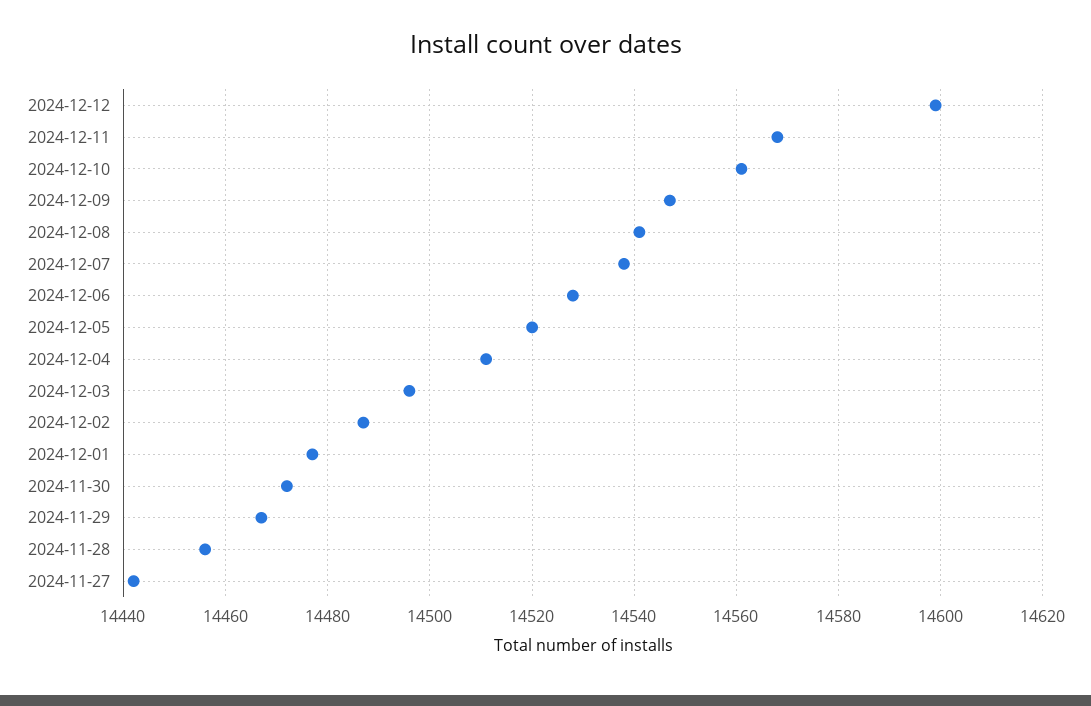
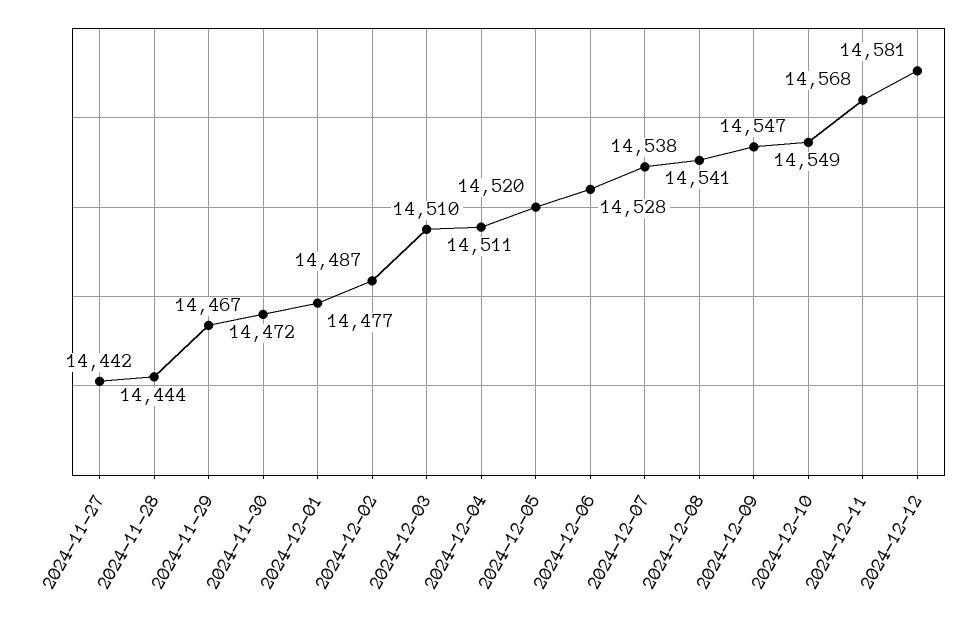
  {
-   "2024-12-12": 14600,
+   "2024-12-12": 14581,
    "2024-12-11": 14568,
-   "2024-12-10": 14560,
+   "2024-12-10": 14549,
    "2024-12-09": 14547,
    "2024-12-08": 14541,
    "2024-12-07": 14538,
    "2024-12-06": 14528,
    "2024-12-05": 14520,
    "2024-12-04": 14511,
-   "2024-12-03": 14495,
+   "2024-12-03": 14510,
    "2024-12-02": 14487,
    "2024-12-01": 14477,
    "2024-11-30": 14472,
    "2024-11-29": 14467,
-   "2024-11-28": 14455,
+   "2024-11-28": 14444,
    "2024-11-27": 14442
  }

